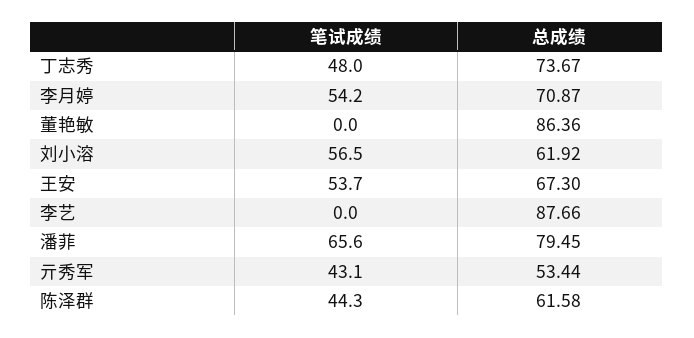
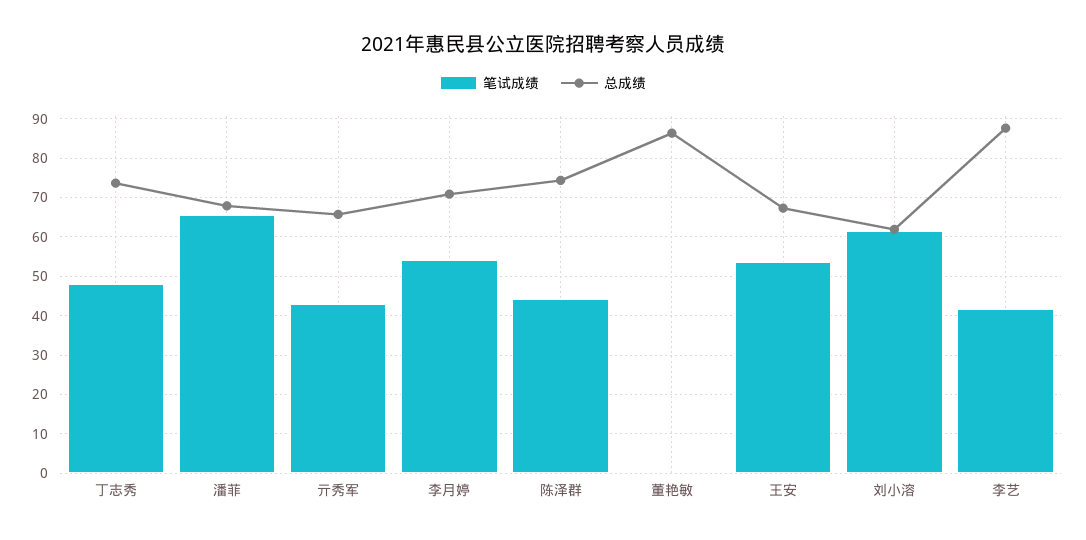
  {
    "笔试成绩": {
      "丁志秀": 48,
      "李月婷": 54.2,
      "董艳敏": 0,
-     "刘小溶": 56.5,
+     "刘小溶": 62,
      "王安": 53.7,
-     "李艺": 0,
+     "李艺": 42,
      "潘菲": 65.6,
      "亓秀军": 43.1,
      "陈泽群": 44.3
    },
    "总成绩": {
      "丁志秀": 73.67,
      "李月婷": 70.87,
      "董艳敏": 86.36,
      "刘小溶": 61.92,
      "王安": 67.3,
      "李艺": 87.66,
-     "潘菲": 79.45,
+     "潘菲": 68,
-     "亓秀军": 53.44,
+     "亓秀军": 66,
-     "陈泽群": 61.58
+     "陈泽群": 74
    }
  }

